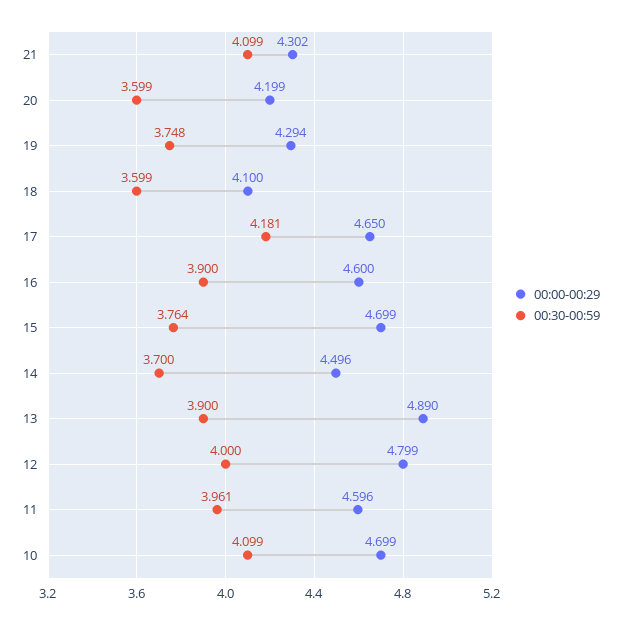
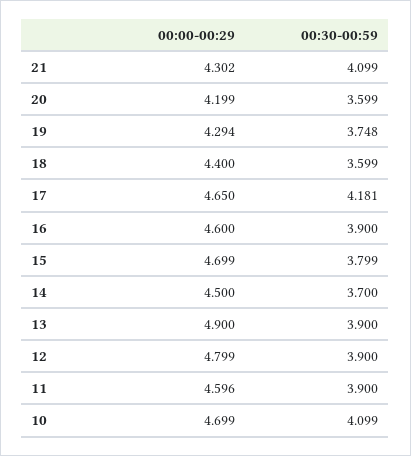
  {
    "00:00-00:29": {
      "21": 4.302,
      "20": 4.199,
      "19": 4.294,
-     "18": 4.1,
+     "18": 4.4,
      "17": 4.65,
      "16": 4.6,
      "15": 4.699,
-     "14": 4.496,
+     "14": 4.5,
-     "13": 4.89,
+     "13": 4.9,
      "12": 4.799,
      "11": 4.596,
      "10": 4.699
    },
    "00:30-00:59": {
      "21": 4.099,
      "20": 3.599,
      "19": 3.748,
      "18": 3.599,
      "17": 4.181,
      "16": 3.9,
-     "15": 3.764,
+     "15": 3.799,
      "14": 3.7,
      "13": 3.9,
-     "12": 4,
+     "12": 3.9,
-     "11": 3.961,
+     "11": 3.9,
      "10": 4.099
    }
  }

